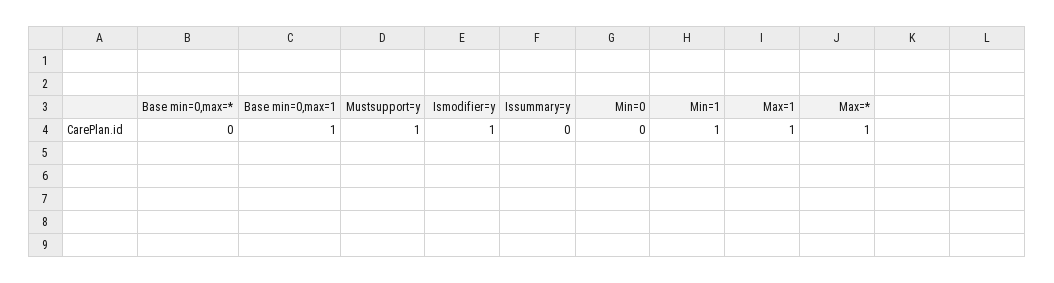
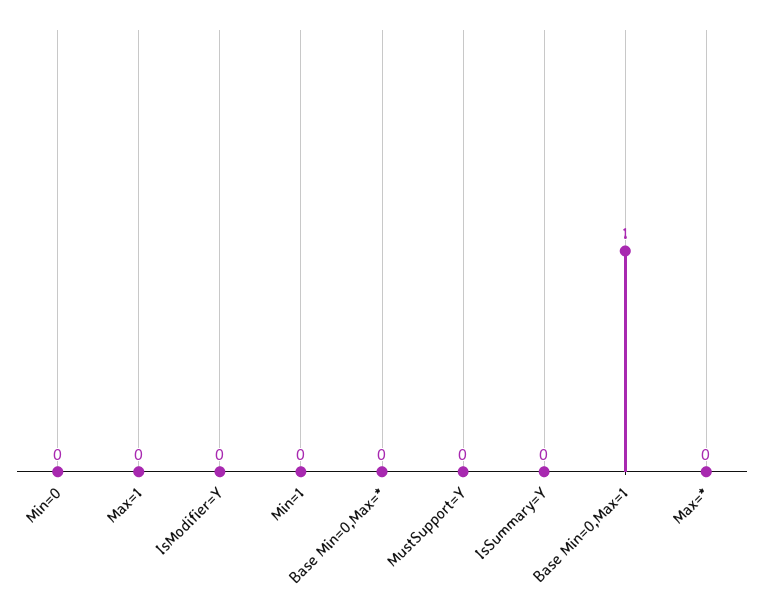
  {
    "Base min=0,max=*": 0,
    "Base min=0,max=1": 1,
-   "Mustsupport=y": 1,
+   "Mustsupport=y": 0,
-   "Ismodifier=y": 1,
+   "Ismodifier=y": 0,
    "Issummary=y": 0,
    "Min=0": 0,
-   "Min=1": 1,
+   "Min=1": 0,
-   "Max=1": 1,
+   "Max=1": 0,
-   "Max=*": 1
+   "Max=*": 0
  }

